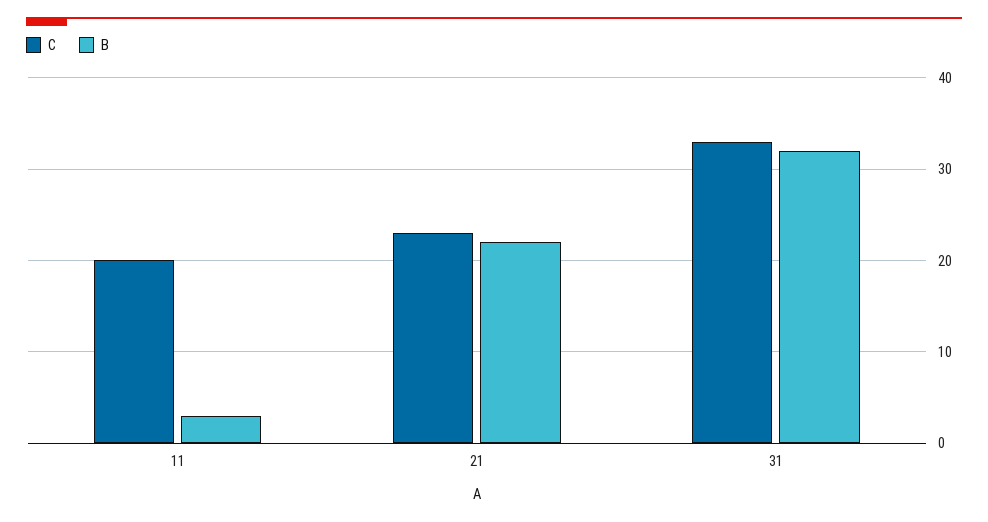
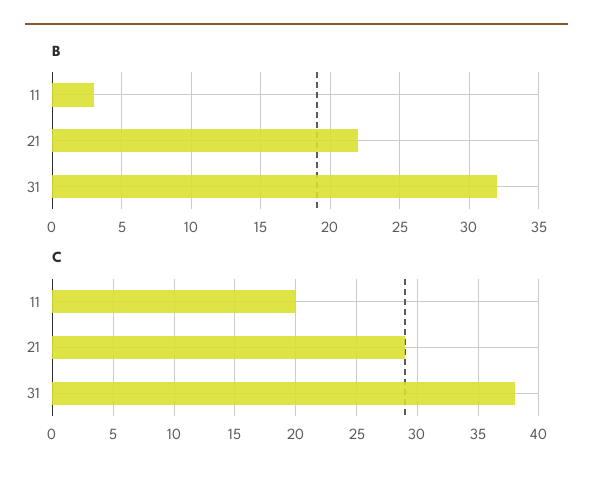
  {
    "C": {
      "11": 20,
-     "21": 23,
+     "21": 29,
-     "31": 33
+     "31": 38
    },
    "B": {
      "11": 3,
      "21": 22,
      "31": 32
    }
  }

